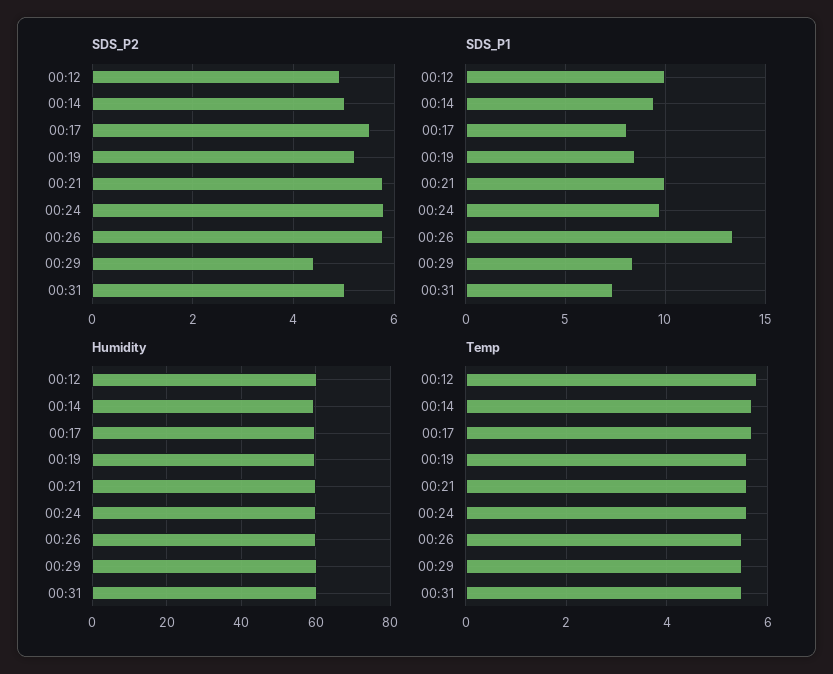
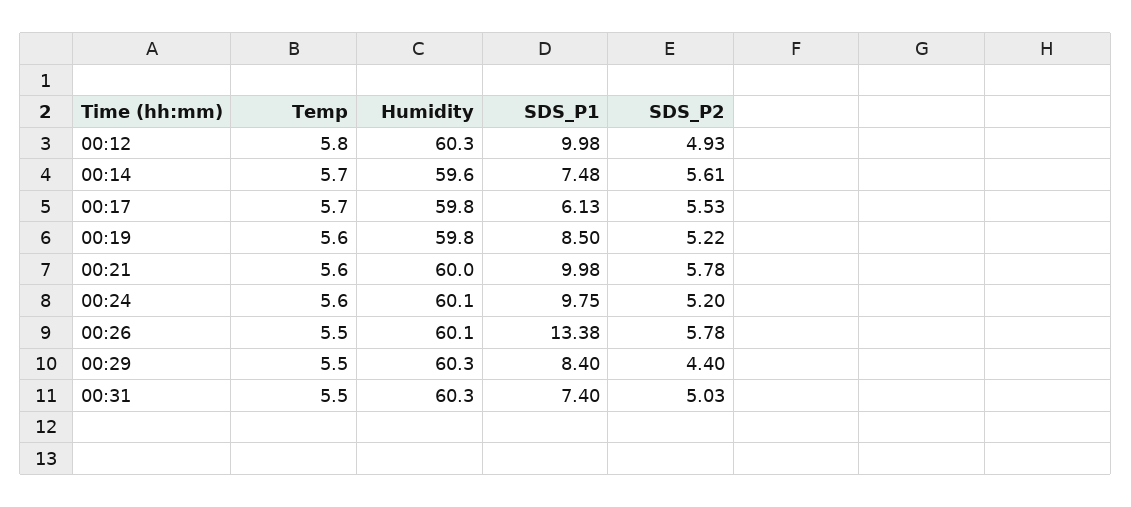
  {
    "SDS_P2": {
      "00:12": 4.93,
-     "00:14": 5,
+     "00:14": 5.61,
      "00:17": 5.53,
      "00:19": 5.22,
      "00:21": 5.78,
-     "00:24": 5.8,
+     "00:24": 5.2,
      "00:26": 5.78,
      "00:29": 4.4,
      "00:31": 5.03
    },
    "SDS_P1": {
      "00:12": 9.98,
-     "00:14": 9.5,
+     "00:14": 7.48,
-     "00:17": 8,
+     "00:17": 6.13,
      "00:19": 8.5,
      "00:21": 9.98,
      "00:24": 9.75,
      "00:26": 13.38,
      "00:29": 8.4,
      "00:31": 7.4
    },
    "Humidity": {
      "00:12": 60.3,
      "00:14": 59.6,
      "00:17": 59.8,
      "00:19": 59.8,
      "00:21": 60,
      "00:24": 60.1,
      "00:26": 60.1,
      "00:29": 60.3,
      "00:31": 60.3
    },
    "Temp": {
      "00:12": 5.8,
      "00:14": 5.7,
      "00:17": 5.7,
      "00:19": 5.6,
      "00:21": 5.6,
      "00:24": 5.6,
      "00:26": 5.5,
      "00:29": 5.5,
      "00:31": 5.5
    }
  }

